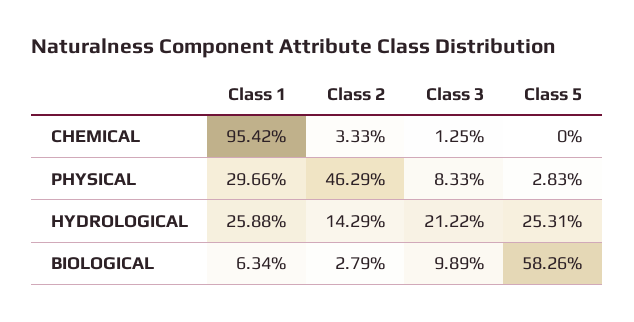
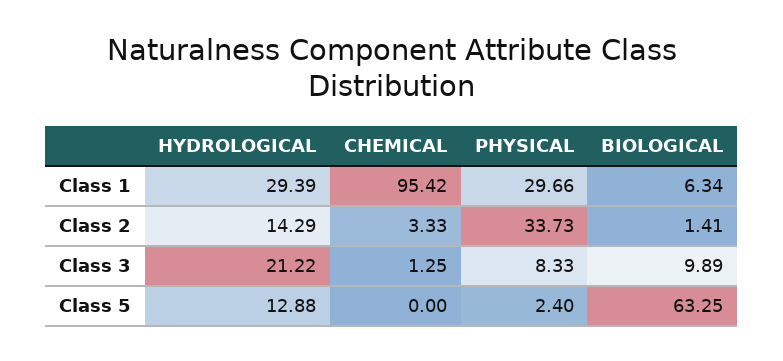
  {
    "Class 1": {
      "CHEMICAL": 95.42,
      "PHYSICAL": 29.66,
-     "HYDROLOGICAL": 25.88,
+     "HYDROLOGICAL": 29.39,
      "BIOLOGICAL": 6.34
    },
    "Class 2": {
      "CHEMICAL": 3.33,
-     "PHYSICAL": 46.29,
+     "PHYSICAL": 33.73,
      "HYDROLOGICAL": 14.29,
-     "BIOLOGICAL": 2.79
+     "BIOLOGICAL": 1.41
    },
    "Class 3": {
      "CHEMICAL": 1.25,
      "PHYSICAL": 8.33,
      "HYDROLOGICAL": 21.22,
      "BIOLOGICAL": 9.89
    },
    "Class 5": {
      "CHEMICAL": 0,
-     "PHYSICAL": 2.83,
+     "PHYSICAL": 2.4,
-     "HYDROLOGICAL": 25.31,
+     "HYDROLOGICAL": 12.88,
-     "BIOLOGICAL": 58.26
+     "BIOLOGICAL": 63.25
    }
  }

